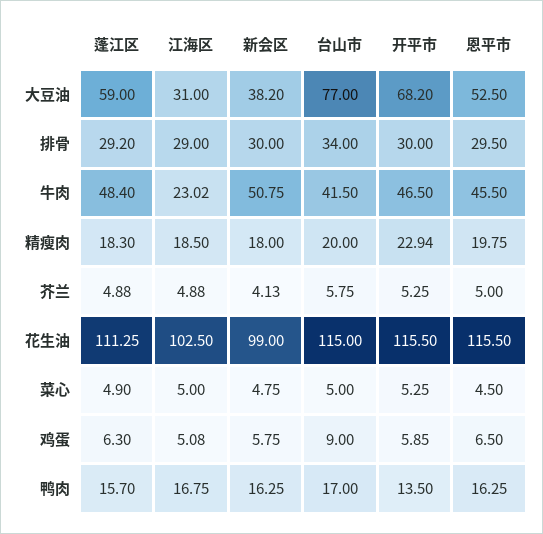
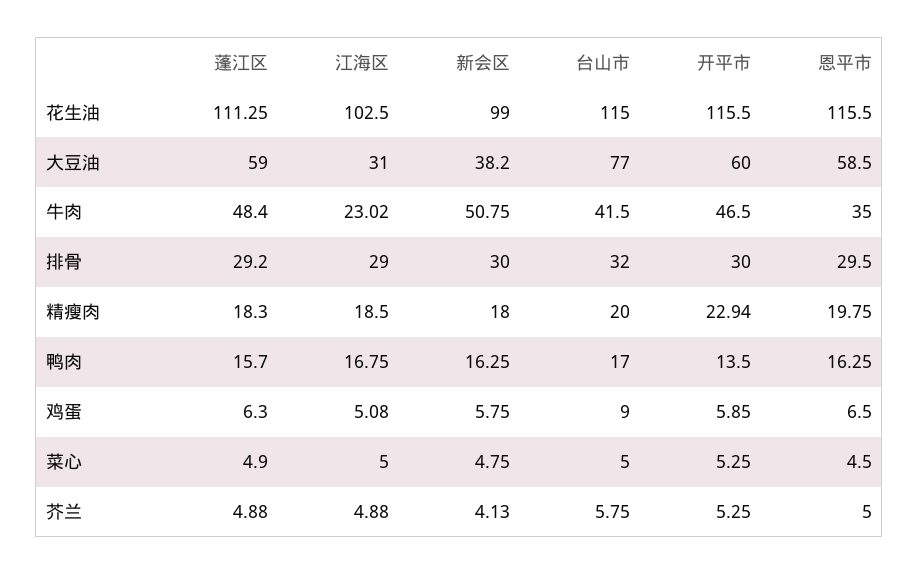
  {
    "蓬江区": {
      "大豆油": 59,
      "排骨": 29.2,
      "牛肉": 48.4,
      "精瘦肉": 18.3,
      "芥兰": 4.88,
      "花生油": 111.25,
      "菜心": 4.9,
      "鸡蛋": 6.3,
      "鸭肉": 15.7
    },
    "江海区": {
      "大豆油": 31,
      "排骨": 29,
      "牛肉": 23.02,
      "精瘦肉": 18.5,
      "芥兰": 4.88,
      "花生油": 102.5,
      "菜心": 5,
      "鸡蛋": 5.08,
      "鸭肉": 16.75
    },
    "新会区": {
      "大豆油": 38.2,
      "排骨": 30,
      "牛肉": 50.75,
      "精瘦肉": 18,
      "芥兰": 4.13,
      "花生油": 99,
      "菜心": 4.75,
      "鸡蛋": 5.75,
      "鸭肉": 16.25
    },
    "台山市": {
      "大豆油": 77,
-     "排骨": 34,
+     "排骨": 32,
      "牛肉": 41.5,
      "精瘦肉": 20,
      "芥兰": 5.75,
      "花生油": 115,
      "菜心": 5,
      "鸡蛋": 9,
      "鸭肉": 17
    },
    "开平市": {
-     "大豆油": 68.2,
+     "大豆油": 60,
      "排骨": 30,
      "牛肉": 46.5,
      "精瘦肉": 22.94,
      "芥兰": 5.25,
      "花生油": 115.5,
      "菜心": 5.25,
      "鸡蛋": 5.85,
      "鸭肉": 13.5
    },
    "恩平市": {
-     "大豆油": 52.5,
+     "大豆油": 58.5,
      "排骨": 29.5,
-     "牛肉": 45.5,
+     "牛肉": 35,
      "精瘦肉": 19.75,
      "芥兰": 5,
      "花生油": 115.5,
      "菜心": 4.5,
      "鸡蛋": 6.5,
      "鸭肉": 16.25
    }
  }

